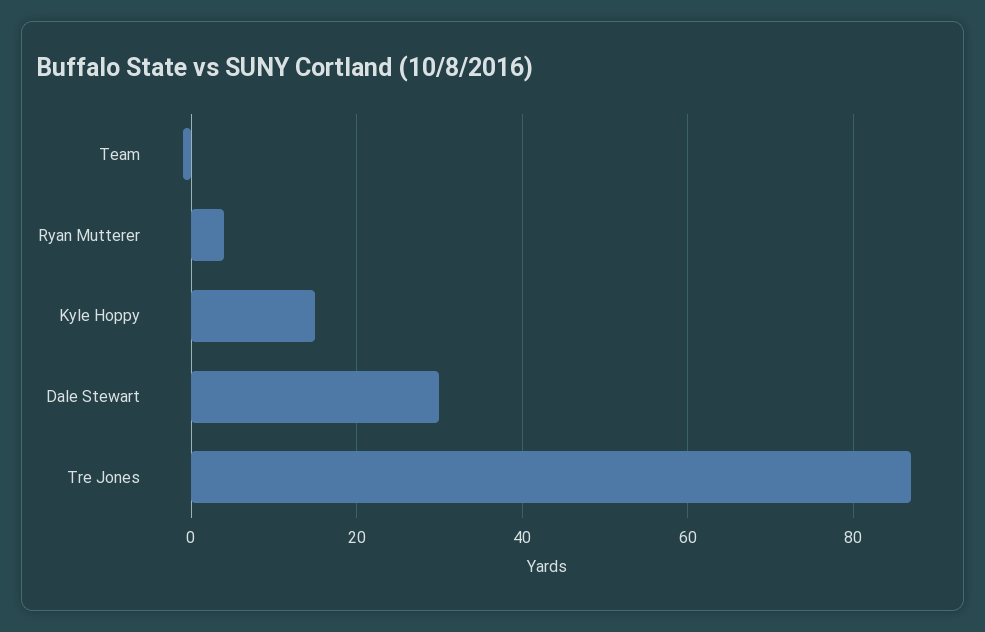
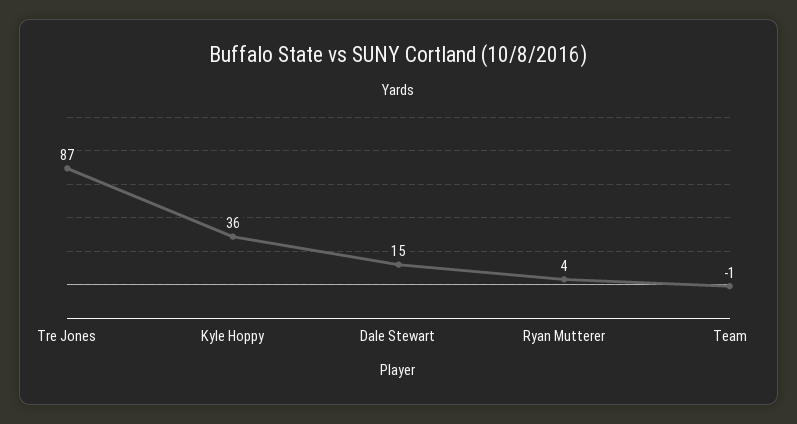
  {
    "Team": -1,
    "Ryan Mutterer": 4,
-   "Kyle Hoppy": 15,
+   "Kyle Hoppy": 36,
-   "Dale Stewart": 30,
+   "Dale Stewart": 15,
    "Tre Jones": 87
  }

